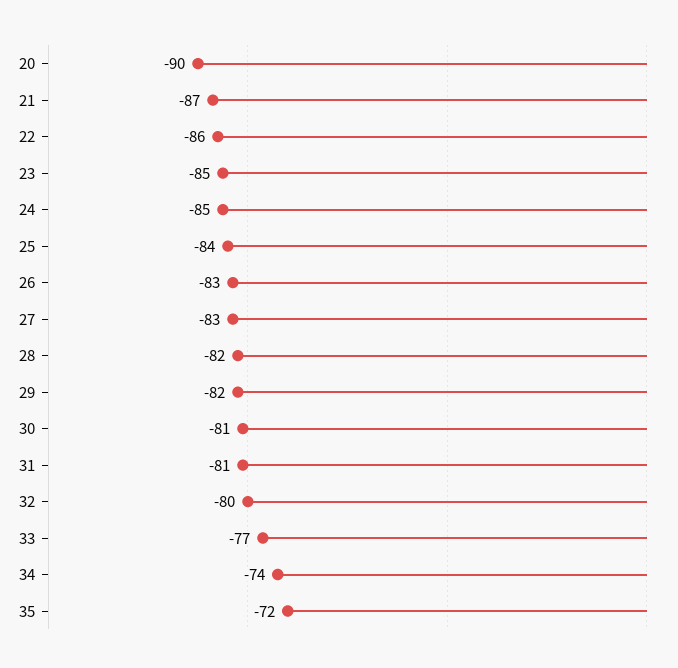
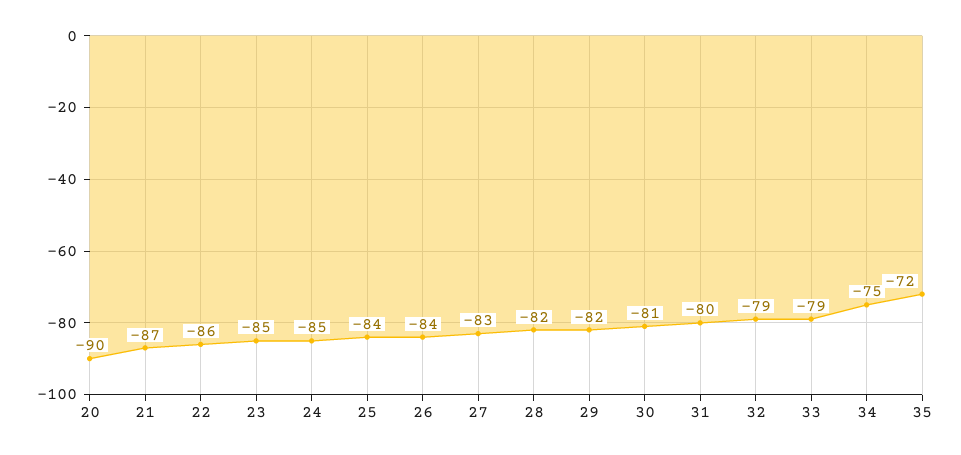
  {
    "20": -90,
    "21": -87,
    "22": -86,
    "23": -85,
    "24": -85,
    "25": -84,
-   "26": -83,
+   "26": -84,
    "27": -83,
    "28": -82,
    "29": -82,
    "30": -81,
-   "31": -81,
+   "31": -80,
-   "32": -80,
+   "32": -79,
-   "33": -77,
+   "33": -79,
-   "34": -74,
+   "34": -75,
    "35": -72
  }

